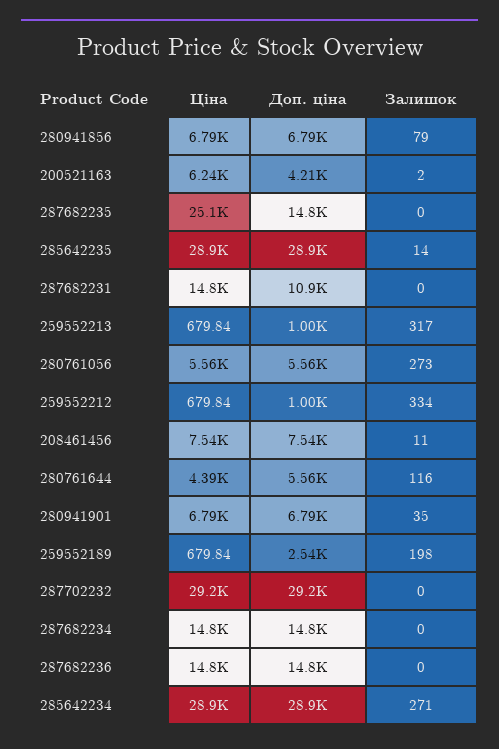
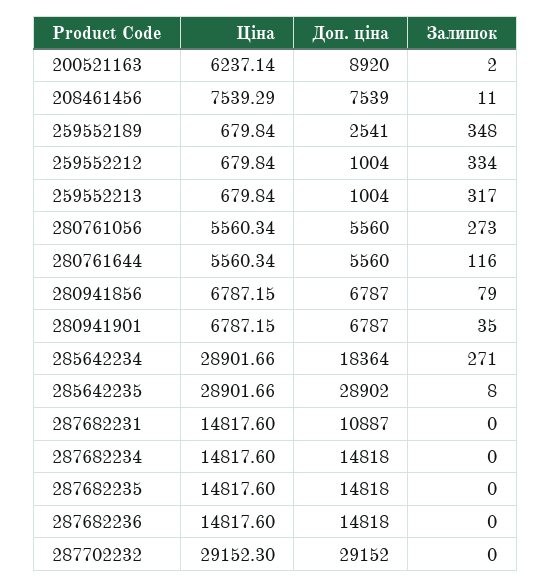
  {
    "Ціна": {
      "280941856": 6787.15,
      "200521163": 6237.14,
-     "287682235": 25100,
+     "287682235": 14817.6,
      "285642235": 28901.66,
      "287682231": 14817.6,
      "259552213": 679.84,
      "280761056": 5560.34,
      "259552212": 679.84,
      "208461456": 7539.29,
-     "280761644": 4390,
+     "280761644": 5560.34,
      "280941901": 6787.15,
      "259552189": 679.84,
      "287702232": 29152.3,
      "287682234": 14817.6,
      "287682236": 14817.6,
      "285642234": 28901.66
    },
    "Доп. ціна": {
      "280941856": 6787,
-     "200521163": 4210,
+     "200521163": 8920,
      "287682235": 14818,
      "285642235": 28902,
      "287682231": 10887,
      "259552213": 1004,
      "280761056": 5560,
      "259552212": 1004,
      "208461456": 7539,
      "280761644": 5560,
      "280941901": 6787,
      "259552189": 2541,
      "287702232": 29152,
      "287682234": 14818,
      "287682236": 14818,
-     "285642234": 28900
+     "285642234": 18364
    },
    "Залишок": {
      "280941856": 79,
      "200521163": 2,
      "287682235": 0,
-     "285642235": 14,
+     "285642235": 8,
      "287682231": 0,
      "259552213": 317,
      "280761056": 273,
      "259552212": 334,
      "208461456": 11,
      "280761644": 116,
      "280941901": 35,
-     "259552189": 198,
+     "259552189": 348,
      "287702232": 0,
      "287682234": 0,
      "287682236": 0,
      "285642234": 271
    }
  }

